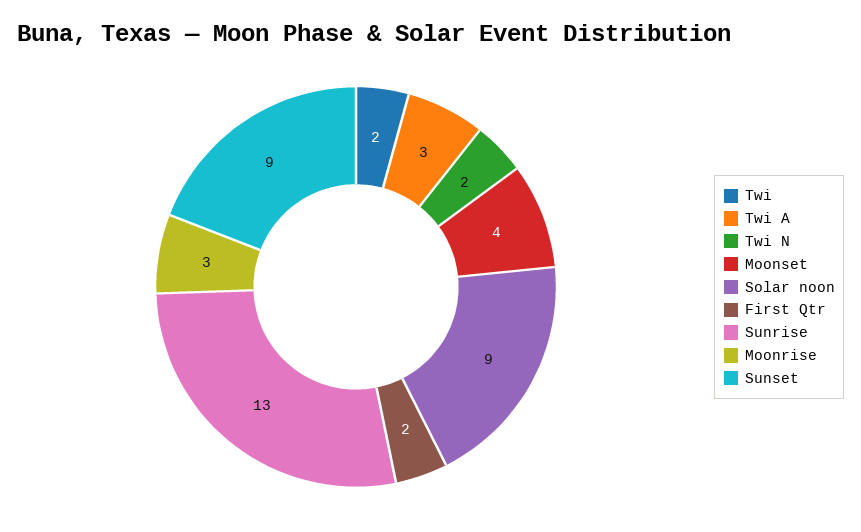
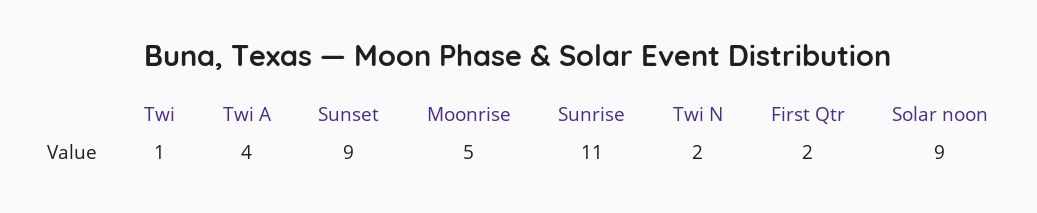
  {
-   "Twi": 2,
+   "Twi": 1,
-   "Twi A": 3,
+   "Twi A": 4,
    "Twi N": 2,
-   "Moonset": 4,
    "Solar noon": 9,
    "First Qtr": 2,
-   "Sunrise": 13,
+   "Sunrise": 11,
-   "Moonrise": 3,
+   "Moonrise": 5,
    "Sunset": 9
  }

